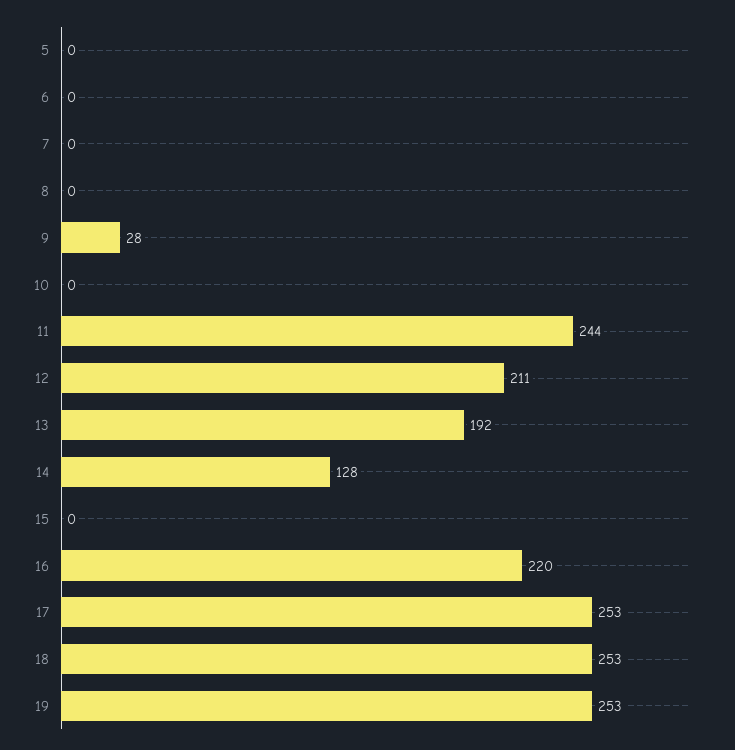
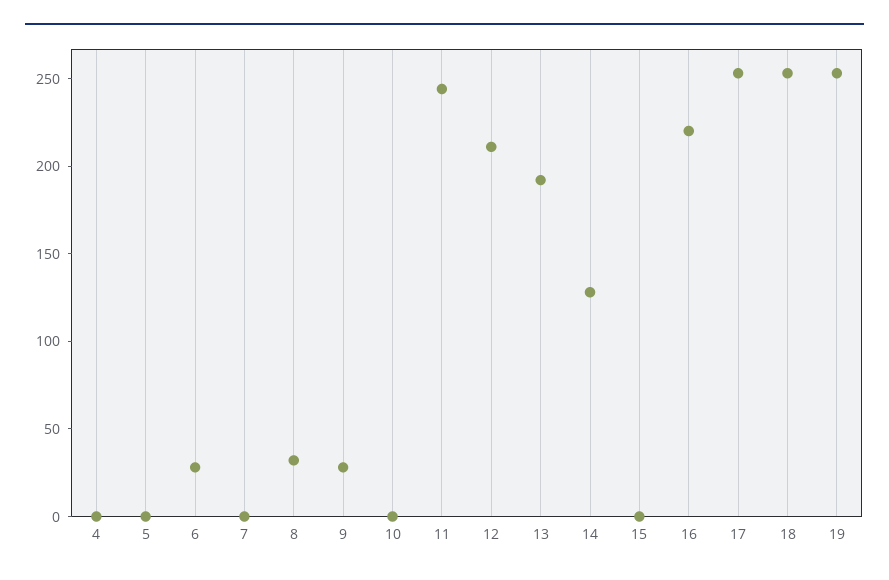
  {
    "5": 0,
-   "6": 0,
+   "6": 30,
    "7": 0,
-   "8": 0,
+   "8": 30,
    "9": 28,
    "10": 0,
    "11": 244,
    "12": 211,
    "13": 192,
    "14": 128,
    "15": 0,
    "16": 220,
    "17": 253,
    "18": 253,
-   "19": 253
+   "19": 253,
+   "4": 0
  }

